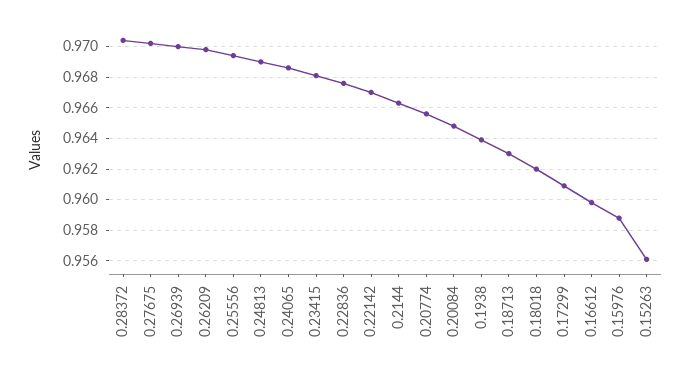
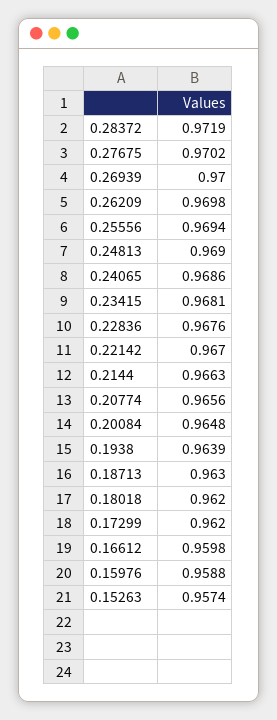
  {
-   "0.28372": 0.9705,
+   "0.28372": 0.9719,
    "0.27675": 0.9702,
    "0.26939": 0.97,
    "0.26209": 0.9698,
    "0.25556": 0.9694,
    "0.24813": 0.969,
    "0.24065": 0.9686,
    "0.23415": 0.9681,
    "0.22836": 0.9676,
    "0.22142": 0.967,
    "0.2144": 0.9663,
    "0.20774": 0.9656,
    "0.20084": 0.9648,
    "0.1938": 0.9639,
    "0.18713": 0.963,
    "0.18018": 0.962,
-   "0.17299": 0.961,
+   "0.17299": 0.962,
    "0.16612": 0.9598,
    "0.15976": 0.9588,
-   "0.15263": 0.956
+   "0.15263": 0.9574
  }

